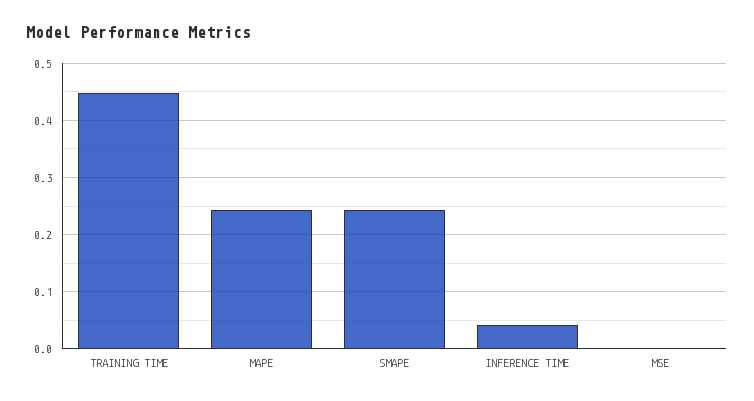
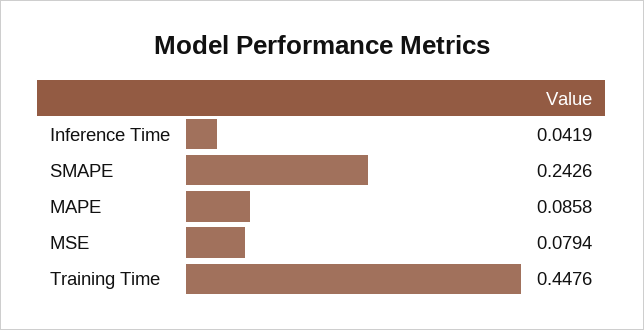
  {
    "TRAINING TIME": 0.4476,
-   "MAPE": 0.24,
+   "MAPE": 0.0858,
    "SMAPE": 0.2426,
    "INFERENCE TIME": 0.0419,
-   "MSE": 0
+   "MSE": 0.0794
  }

